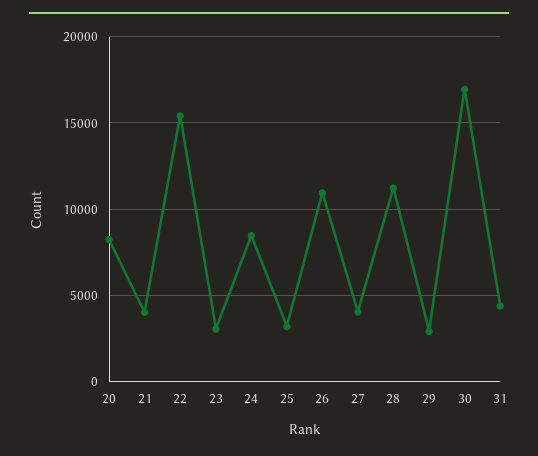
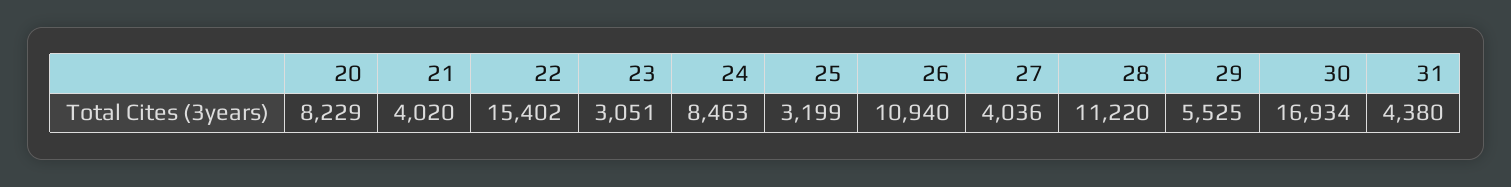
  {
    "20": 8229,
    "21": 4020,
    "22": 15402,
    "23": 3051,
    "24": 8463,
    "25": 3199,
    "26": 10940,
    "27": 4036,
    "28": 11220,
-   "29": 3000,
+   "29": 5525,
    "30": 16934,
    "31": 4380
  }

